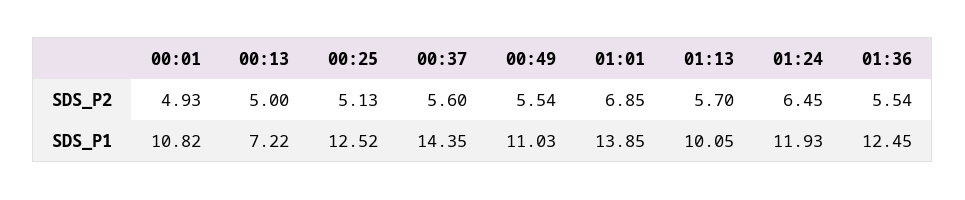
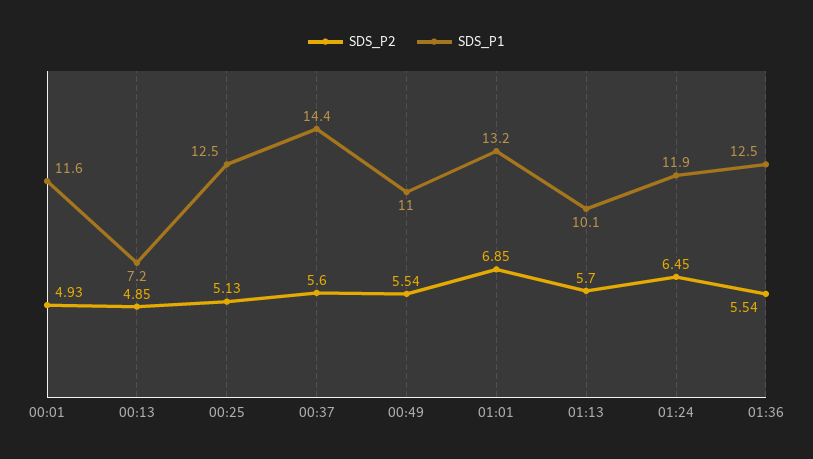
  {
    "SDS_P2": {
      "00:01": 4.93,
-     "00:13": 5,
+     "00:13": 4.85,
      "00:25": 5.13,
      "00:37": 5.6,
      "00:49": 5.54,
      "01:01": 6.85,
      "01:13": 5.7,
      "01:24": 6.45,
      "01:36": 5.54
    },
    "SDS_P1": {
-     "00:01": 10.82,
+     "00:01": 11.6,
      "00:13": 7.22,
      "00:25": 12.52,
      "00:37": 14.35,
      "00:49": 11.03,
-     "01:01": 13.85,
+     "01:01": 13.2,
      "01:13": 10.05,
      "01:24": 11.93,
      "01:36": 12.45
    }
  }

